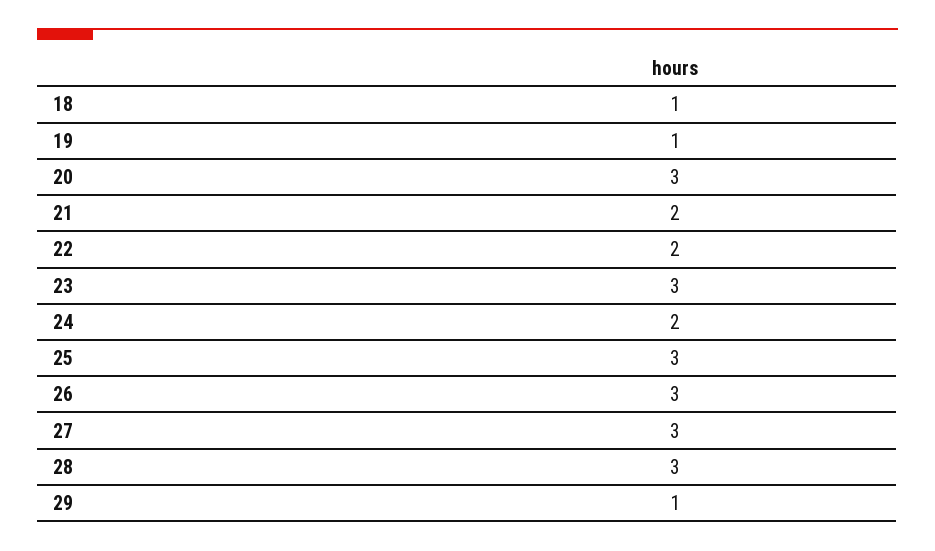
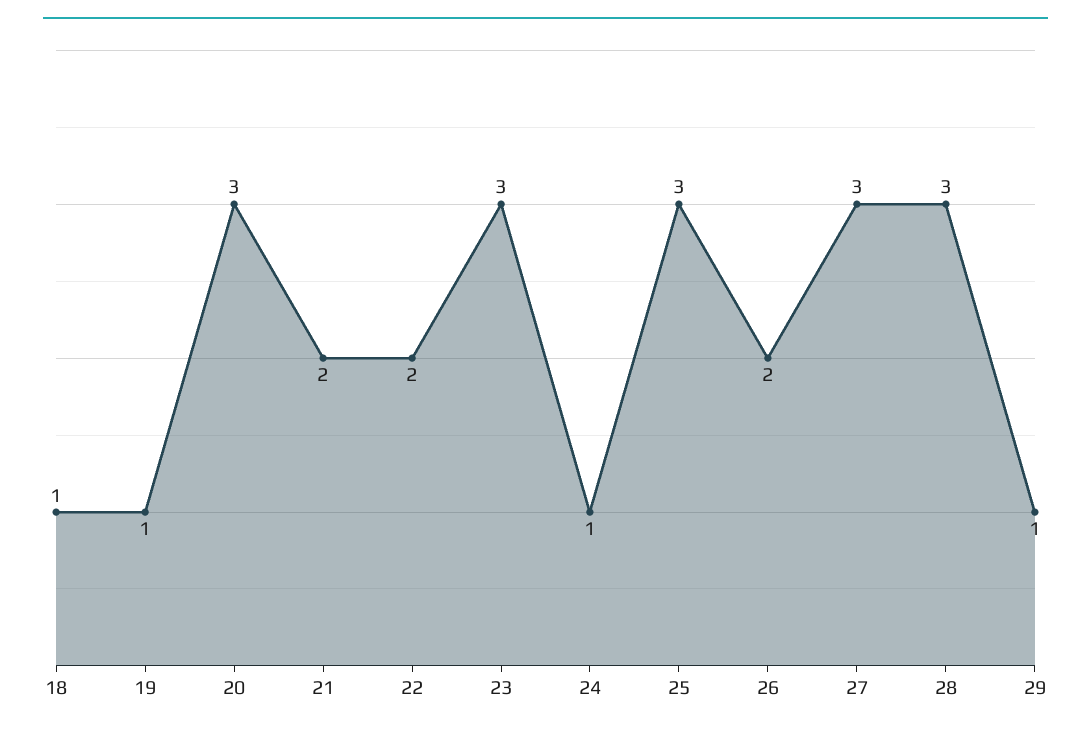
  {
    "18": 1,
    "19": 1,
    "20": 3,
    "21": 2,
    "22": 2,
    "23": 3,
-   "24": 2,
+   "24": 1,
    "25": 3,
-   "26": 3,
+   "26": 2,
    "27": 3,
    "28": 3,
    "29": 1
  }

